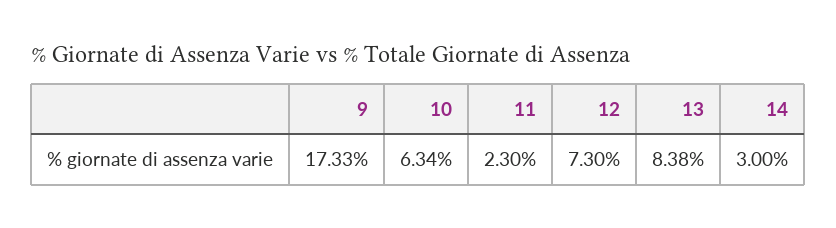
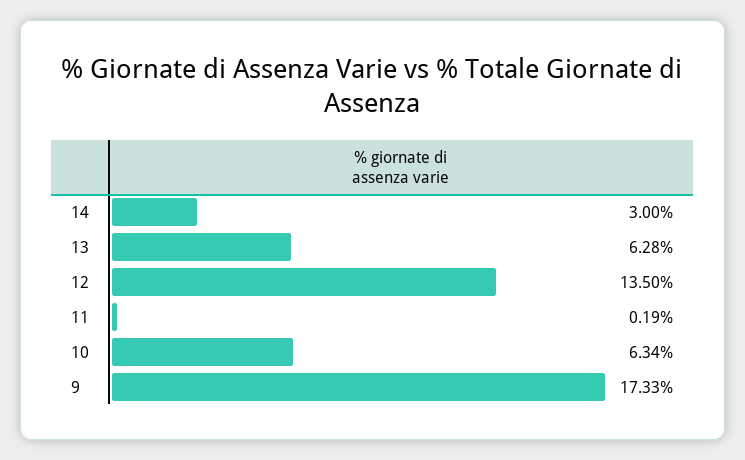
  {
    "9": 17.33,
    "10": 6.34,
-   "11": 2.3,
+   "11": 0.19,
-   "12": 7.3,
+   "12": 13.5,
-   "13": 8.38,
+   "13": 6.28,
    "14": 3
  }

